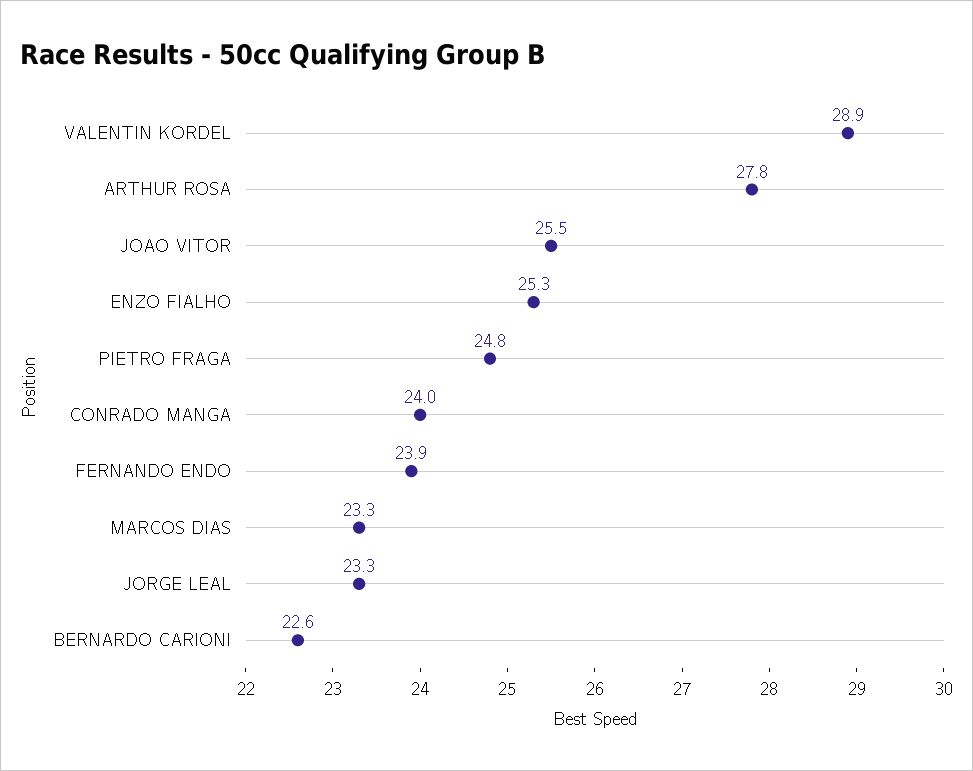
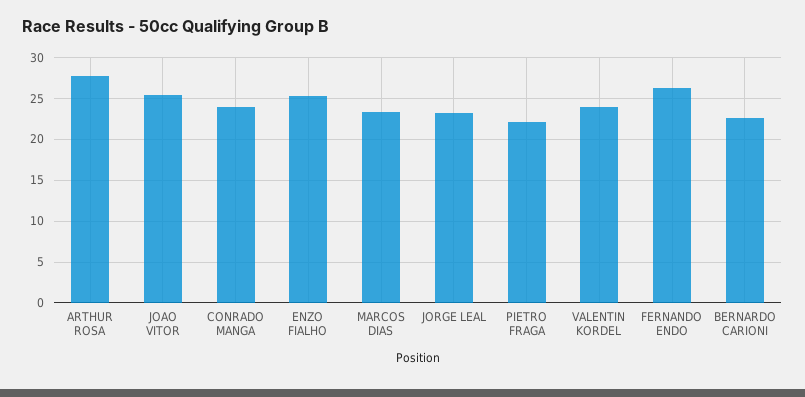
  {
-   "VALENTIN KORDEL": 28.9,
+   "VALENTIN KORDEL": 24,
    "ARTHUR ROSA": 27.8,
    "JOAO VITOR": 25.5,
    "ENZO FIALHO": 25.3,
-   "PIETRO FRAGA": 24.8,
+   "PIETRO FRAGA": 22,
    "CONRADO MANGA": 24,
-   "FERNANDO ENDO": 23.9,
+   "FERNANDO ENDO": 26,
    "MARCOS DIAS": 23.3,
    "JORGE LEAL": 23.3,
    "BERNARDO CARIONI": 22.6
  }

